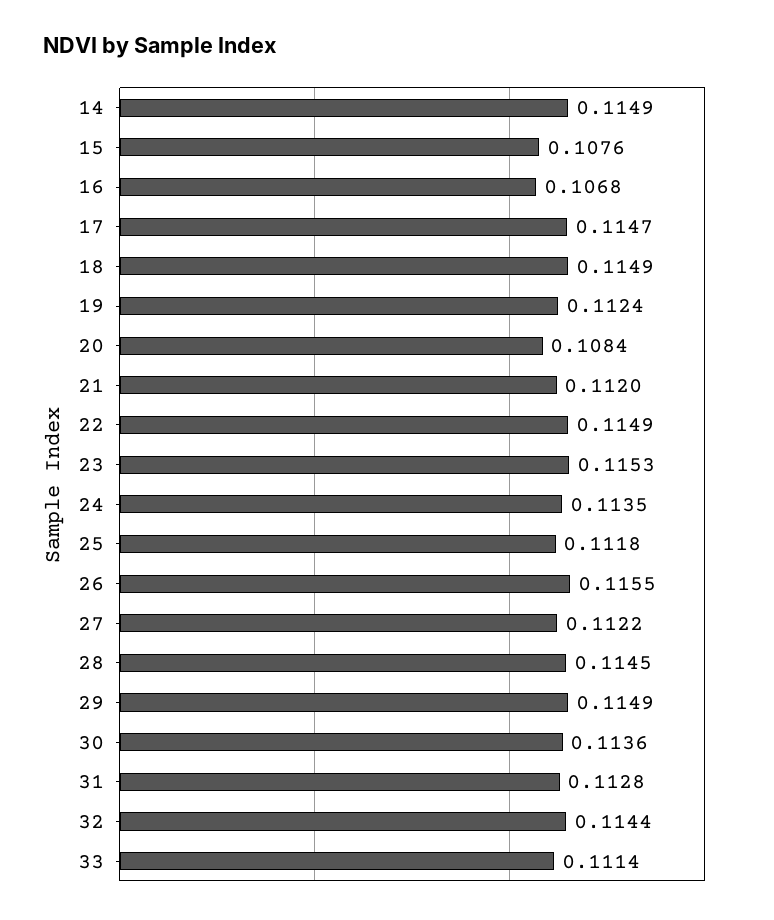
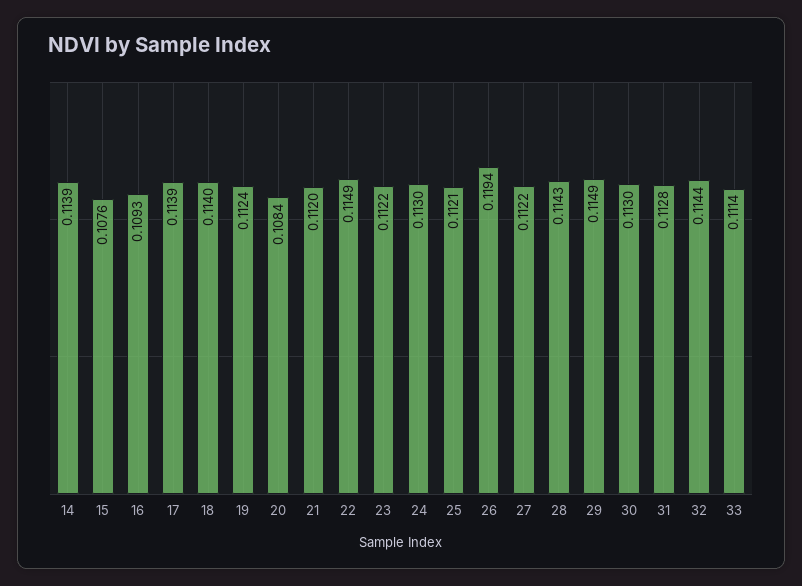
  {
-   "14": 0.1149,
+   "14": 0.1139,
    "15": 0.1076,
-   "16": 0.1068,
+   "16": 0.1093,
-   "17": 0.1147,
+   "17": 0.1139,
-   "18": 0.1149,
+   "18": 0.114,
    "19": 0.1124,
    "20": 0.1084,
    "21": 0.112,
    "22": 0.1149,
-   "23": 0.1153,
+   "23": 0.1122,
-   "24": 0.1135,
+   "24": 0.113,
-   "25": 0.1118,
+   "25": 0.1121,
-   "26": 0.1155,
+   "26": 0.1194,
    "27": 0.1122,
-   "28": 0.1145,
+   "28": 0.1143,
    "29": 0.1149,
-   "30": 0.1136,
+   "30": 0.113,
    "31": 0.1128,
    "32": 0.1144,
    "33": 0.1114
  }

